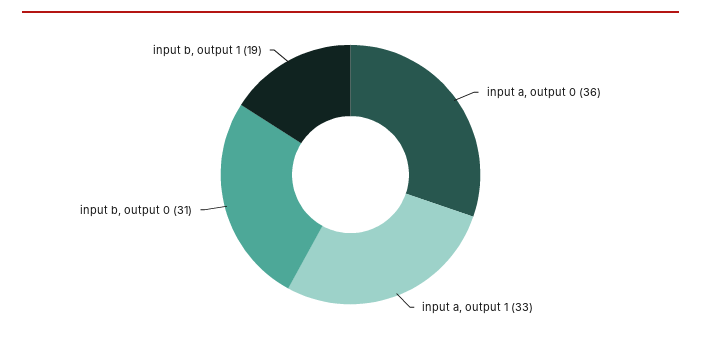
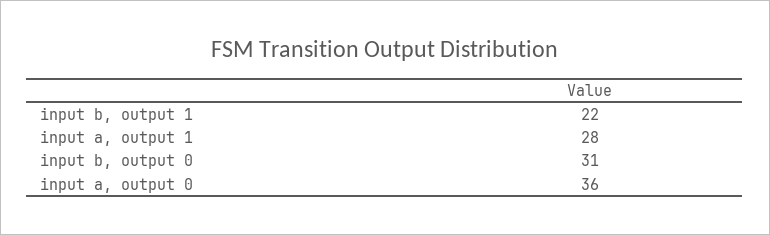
  {
    "input a, output 0": 36,
-   "input a, output 1": 33,
+   "input a, output 1": 28,
    "input b, output 0": 31,
-   "input b, output 1": 19
+   "input b, output 1": 22
  }

